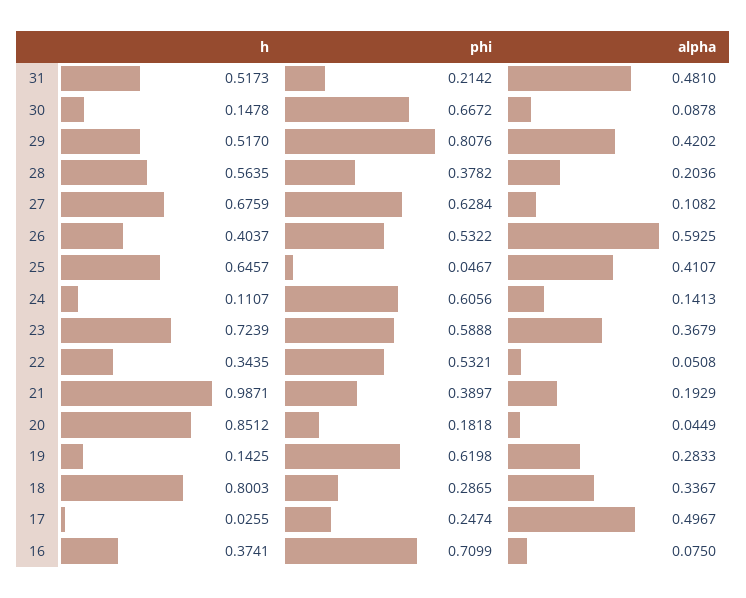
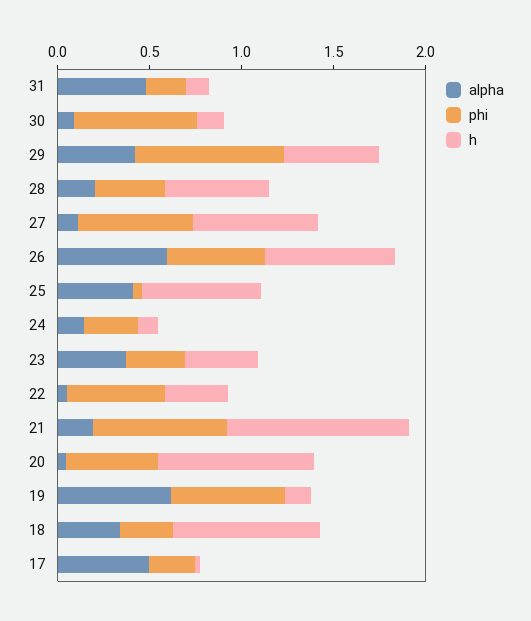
  {
    "h": {
-     "31": 0.5173,
+     "31": 0.1,
      "30": 0.1478,
      "29": 0.517,
      "28": 0.5635,
      "27": 0.6759,
-     "26": 0.4037,
+     "26": 0.7,
      "25": 0.6457,
      "24": 0.1107,
-     "23": 0.7239,
+     "23": 0.4,
      "22": 0.3435,
      "21": 0.9871,
      "20": 0.8512,
      "19": 0.1425,
      "18": 0.8003,
-     "17": 0.0255,
+     "17": 0.0255
-     "16": 0.3741
    },
    "phi": {
      "31": 0.2142,
      "30": 0.6672,
      "29": 0.8076,
      "28": 0.3782,
      "27": 0.6284,
      "26": 0.5322,
      "25": 0.0467,
-     "24": 0.6056,
+     "24": 0.3,
-     "23": 0.5888,
+     "23": 0.3,
      "22": 0.5321,
-     "21": 0.3897,
+     "21": 0.7,
-     "20": 0.1818,
+     "20": 0.5,
      "19": 0.6198,
      "18": 0.2865,
-     "17": 0.2474,
+     "17": 0.2474
-     "16": 0.7099
    },
    "alpha": {
      "31": 0.481,
      "30": 0.0878,
      "29": 0.4202,
      "28": 0.2036,
      "27": 0.1082,
      "26": 0.5925,
      "25": 0.4107,
      "24": 0.1413,
      "23": 0.3679,
      "22": 0.0508,
      "21": 0.1929,
      "20": 0.0449,
-     "19": 0.2833,
+     "19": 0.6,
      "18": 0.3367,
-     "17": 0.4967,
+     "17": 0.4967
-     "16": 0.075
    }
  }

